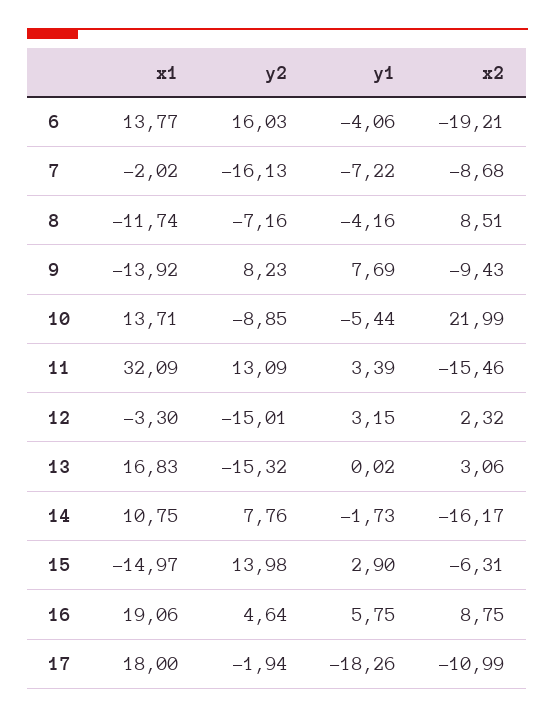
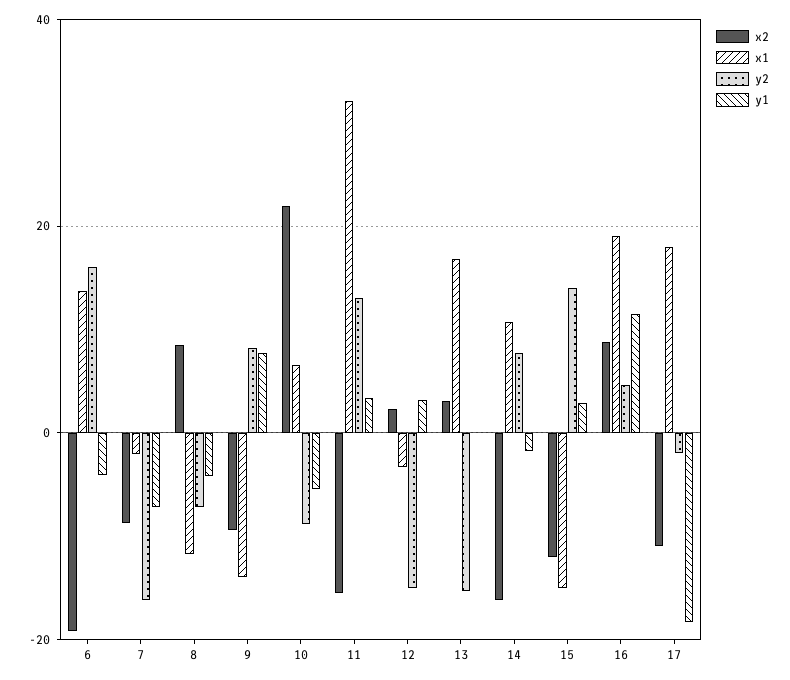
  {
    "x1": {
      "6": 13.77,
      "7": -2.02,
      "8": -11.74,
      "9": -13.92,
-     "10": 13.71,
+     "10": 6,
      "11": 32.09,
      "12": -3.3,
      "13": 16.83,
      "14": 10.75,
      "15": -14.97,
      "16": 19.06,
      "17": 18
    },
    "y2": {
      "6": 16.03,
      "7": -16.13,
      "8": -7.16,
      "9": 8.23,
      "10": -8.85,
      "11": 13.09,
      "12": -15.01,
      "13": -15.32,
      "14": 7.76,
      "15": 13.98,
      "16": 4.64,
      "17": -1.94
    },
    "y1": {
      "6": -4.06,
      "7": -7.22,
      "8": -4.16,
      "9": 7.69,
      "10": -5.44,
      "11": 3.39,
      "12": 3.15,
      "13": 0.02,
      "14": -1.73,
      "15": 2.9,
-     "16": 5.75,
+     "16": 12,
      "17": -18.26
    },
    "x2": {
      "6": -19.21,
      "7": -8.68,
      "8": 8.51,
      "9": -9.43,
      "10": 21.99,
      "11": -15.46,
      "12": 2.32,
      "13": 3.06,
      "14": -16.17,
-     "15": -6.31,
+     "15": -12,
      "16": 8.75,
      "17": -10.99
    }
  }

